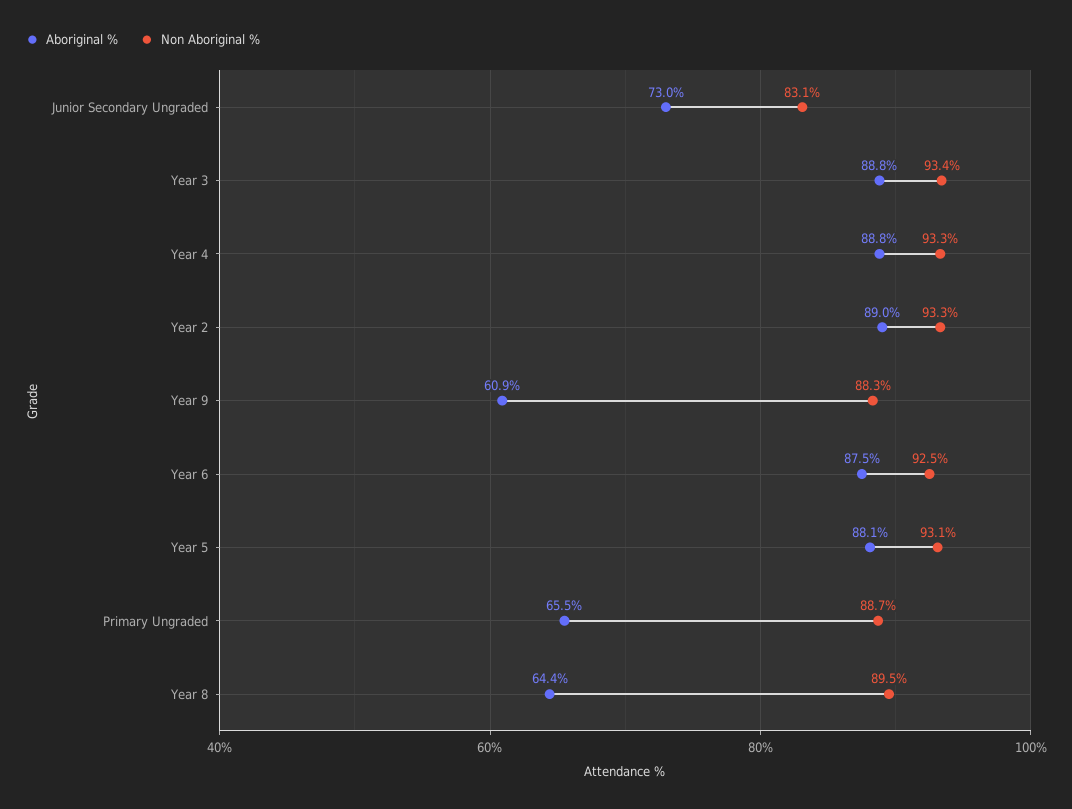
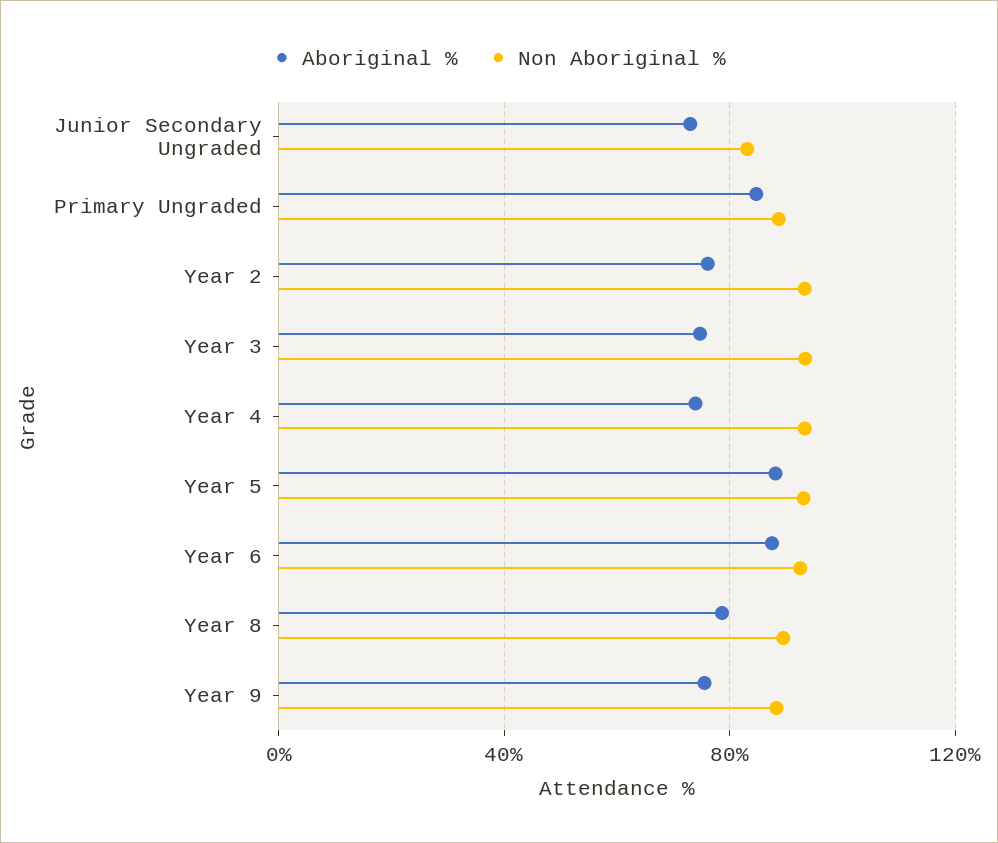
  {
    "Aboriginal %": {
      "Junior Secondary Ungraded": 73,
-     "Year 3": 88.8,
+     "Year 3": 75,
-     "Year 4": 88.8,
+     "Year 4": 75,
-     "Year 2": 89,
+     "Year 2": 75,
-     "Year 9": 60.9,
+     "Year 9": 75,
      "Year 6": 87.5,
      "Year 5": 88.1,
-     "Primary Ungraded": 65.5,
+     "Primary Ungraded": 85,
-     "Year 8": 64.4
+     "Year 8": 80
    },
    "Non Aboriginal %": {
      "Junior Secondary Ungraded": 83.1,
      "Year 3": 93.4,
      "Year 4": 93.3,
      "Year 2": 93.3,
      "Year 9": 88.3,
      "Year 6": 92.5,
      "Year 5": 93.1,
      "Primary Ungraded": 88.7,
      "Year 8": 89.5
    }
  }

